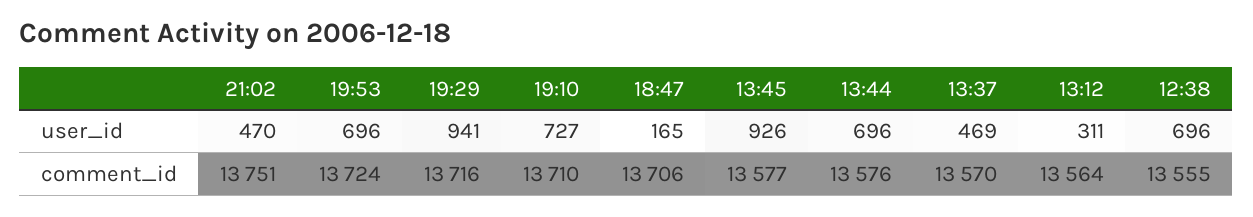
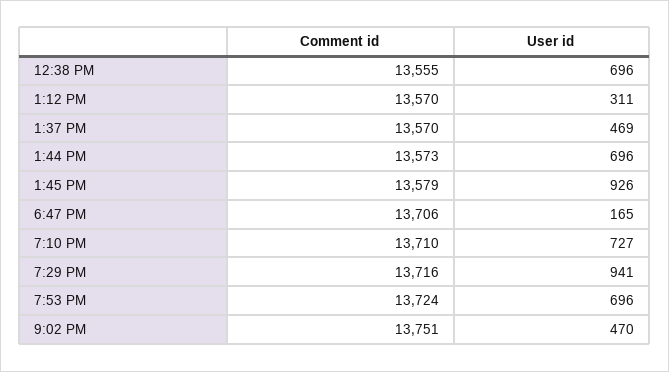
  {
    "21:02": {
      "user_id": 470,
      "comment_id": 13751
    },
    "19:53": {
      "user_id": 696,
      "comment_id": 13724
    },
    "19:29": {
      "user_id": 941,
      "comment_id": 13716
    },
    "19:10": {
      "user_id": 727,
      "comment_id": 13710
    },
    "18:47": {
      "user_id": 165,
      "comment_id": 13706
    },
    "13:45": {
      "user_id": 926,
-     "comment_id": 13577
+     "comment_id": 13579
    },
    "13:44": {
      "user_id": 696,
-     "comment_id": 13576
+     "comment_id": 13573
    },
    "13:37": {
      "user_id": 469,
      "comment_id": 13570
    },
    "13:12": {
      "user_id": 311,
-     "comment_id": 13564
+     "comment_id": 13570
    },
    "12:38": {
      "user_id": 696,
      "comment_id": 13555
    }
  }

